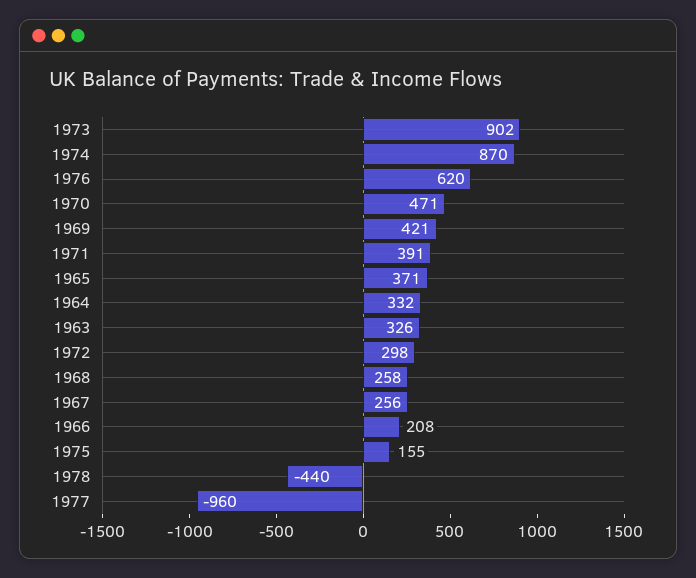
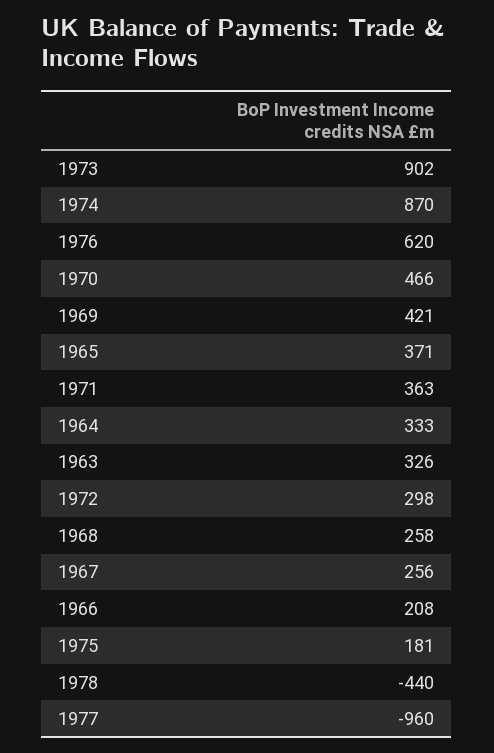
  {
    "1973": 902,
    "1974": 870,
    "1976": 620,
-   "1970": 471,
+   "1970": 466,
    "1969": 421,
-   "1971": 391,
+   "1971": 363,
    "1965": 371,
-   "1964": 332,
+   "1964": 333,
    "1963": 326,
    "1972": 298,
    "1968": 258,
    "1967": 256,
    "1966": 208,
-   "1975": 155,
+   "1975": 181,
    "1978": -440,
    "1977": -960
  }

